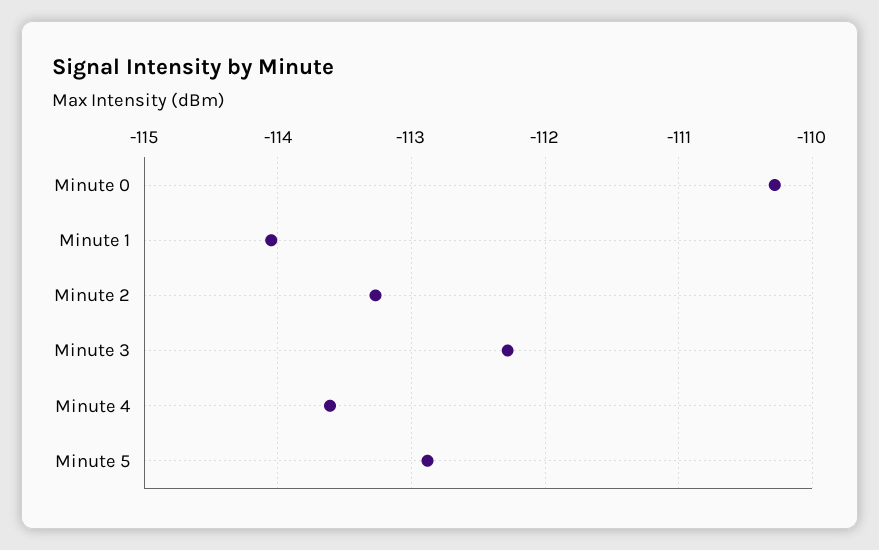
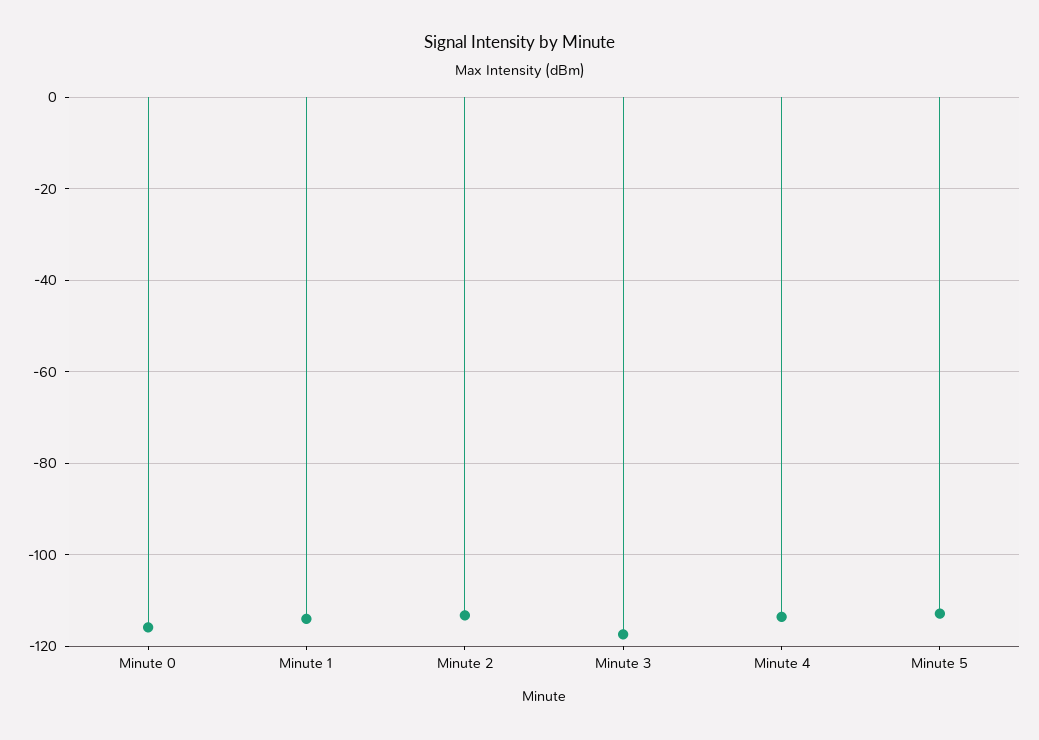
  {
-   "Minute 0": -110.3,
+   "Minute 0": -116,
    "Minute 1": -114.1,
    "Minute 2": -113.3,
-   "Minute 3": -112.3,
+   "Minute 3": -118,
    "Minute 4": -113.6,
    "Minute 5": -112.9
  }

